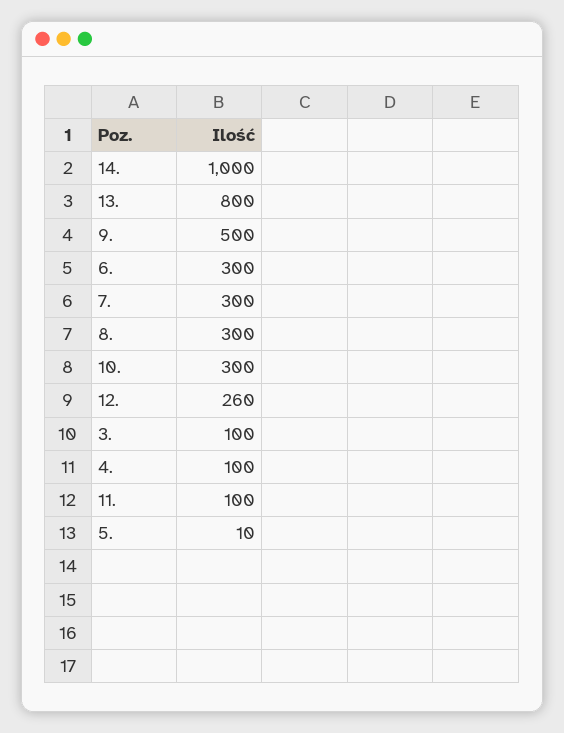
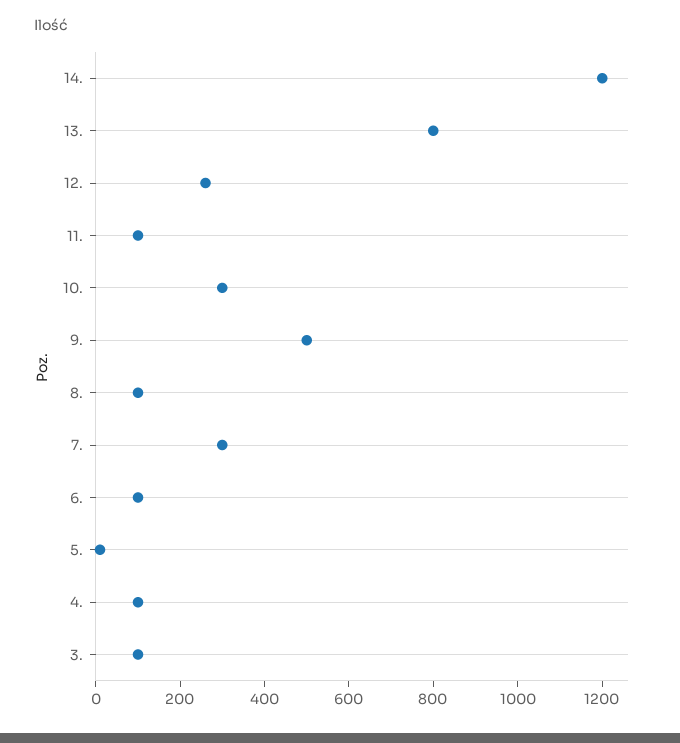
  {
-   "14.": 1000,
+   "14.": 1200,
    "13.": 800,
    "9.": 500,
-   "6.": 300,
+   "6.": 100,
    "7.": 300,
-   "8.": 300,
+   "8.": 100,
    "10.": 300,
    "12.": 260,
    "3.": 100,
    "4.": 100,
    "11.": 100,
    "5.": 10
  }

